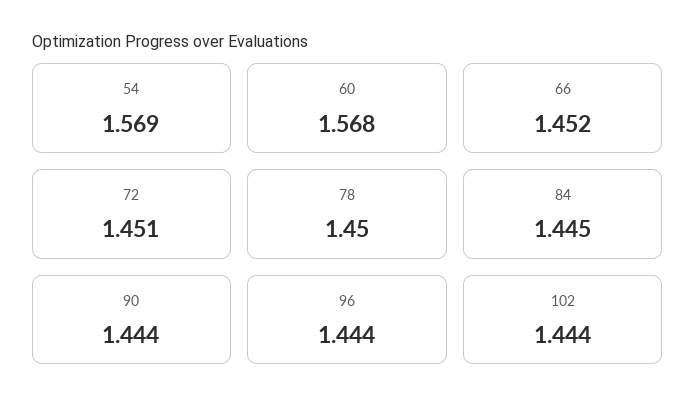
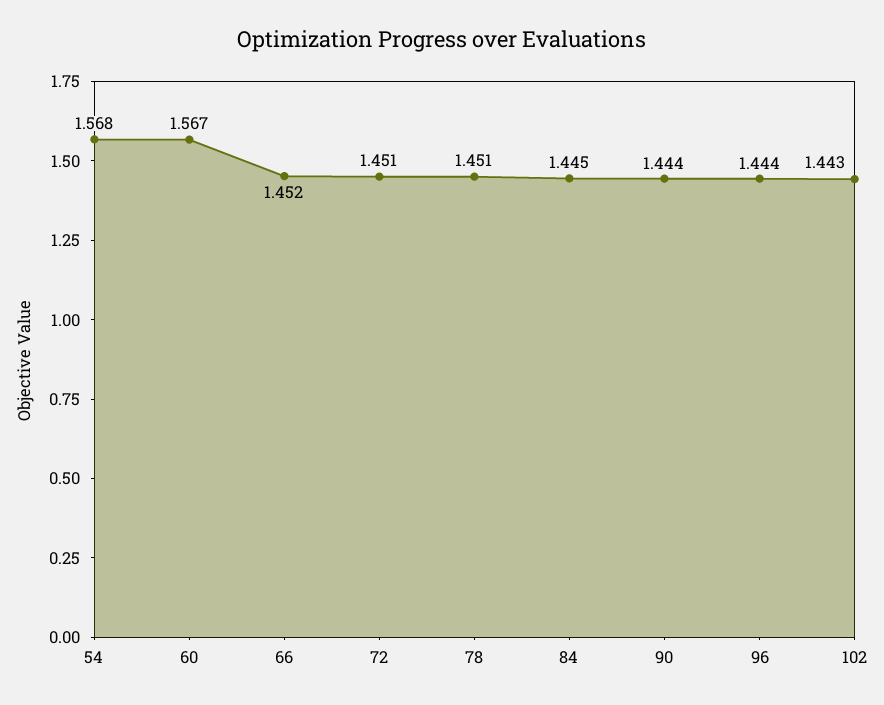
  {
-   "54": 1.569,
+   "54": 1.568,
-   "60": 1.568,
+   "60": 1.567,
    "66": 1.452,
    "72": 1.451,
-   "78": 1.45,
+   "78": 1.451,
    "84": 1.445,
    "90": 1.444,
    "96": 1.444,
-   "102": 1.444
+   "102": 1.443
  }

